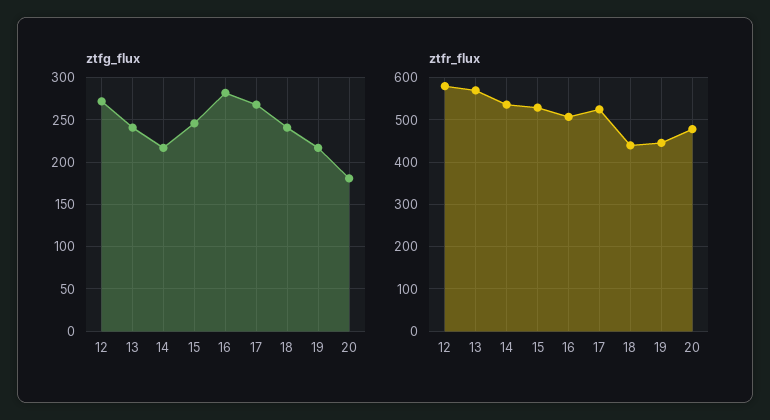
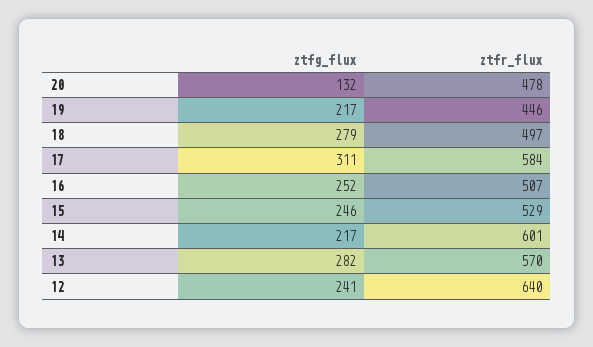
  {
    "ztfg_flux": {
-     "12": 270,
+     "12": 241,
-     "13": 240,
+     "13": 282,
      "14": 217,
      "15": 246,
-     "16": 280,
+     "16": 252,
-     "17": 270,
+     "17": 311,
-     "18": 240,
+     "18": 279,
      "19": 217,
-     "20": 180
+     "20": 132
    },
    "ztfr_flux": {
-     "12": 580,
+     "12": 640,
      "13": 570,
-     "14": 540,
+     "14": 601,
      "15": 529,
      "16": 507,
-     "17": 520,
+     "17": 584,
-     "18": 440,
+     "18": 497,
      "19": 446,
      "20": 478
    }
  }

